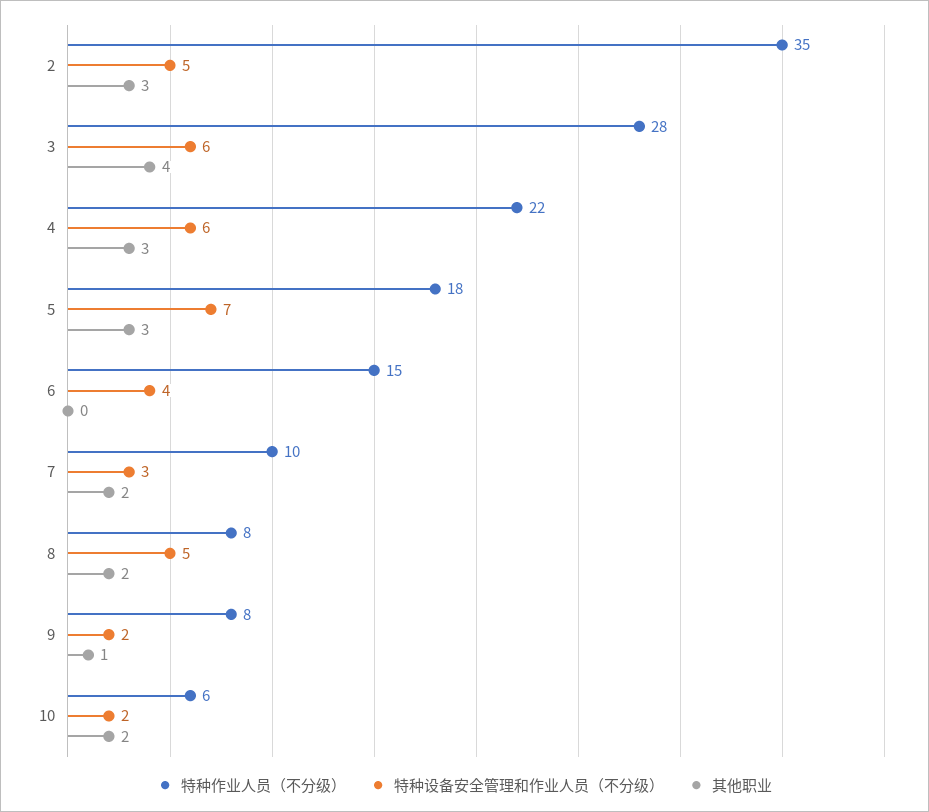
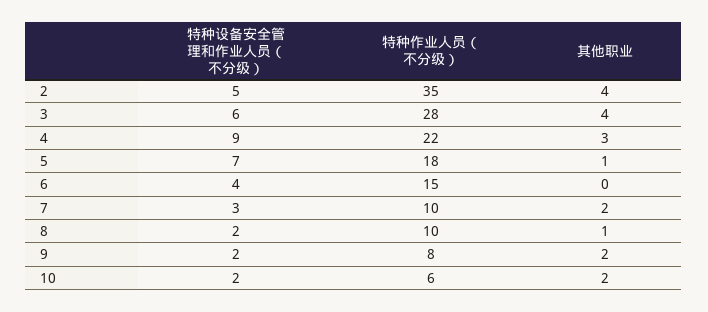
  {
    "特种作业人员（不分级）": {
      "2": 35,
      "3": 28,
      "4": 22,
      "5": 18,
      "6": 15,
      "7": 10,
-     "8": 8,
+     "8": 10,
      "9": 8,
      "10": 6
    },
    "特种设备安全管理和作业人员（不分级）": {
      "2": 5,
      "3": 6,
-     "4": 6,
+     "4": 9,
      "5": 7,
      "6": 4,
      "7": 3,
-     "8": 5,
+     "8": 2,
      "9": 2,
      "10": 2
    },
    "其他职业": {
-     "2": 3,
+     "2": 4,
      "3": 4,
      "4": 3,
-     "5": 3,
+     "5": 1,
      "6": 0,
      "7": 2,
-     "8": 2,
+     "8": 1,
-     "9": 1,
+     "9": 2,
      "10": 2
    }
  }

